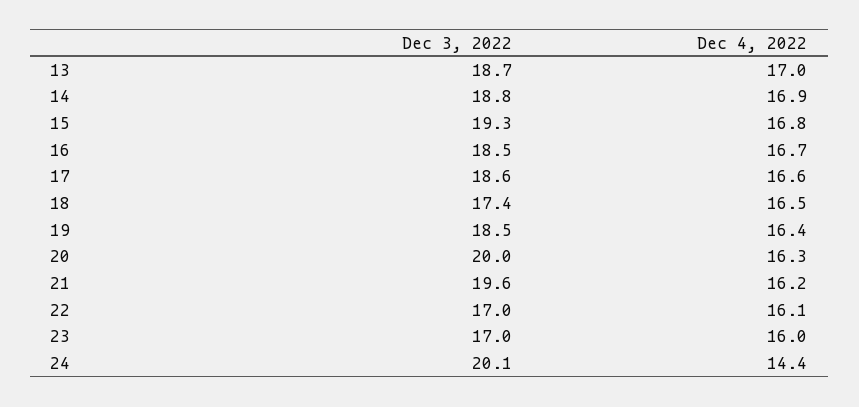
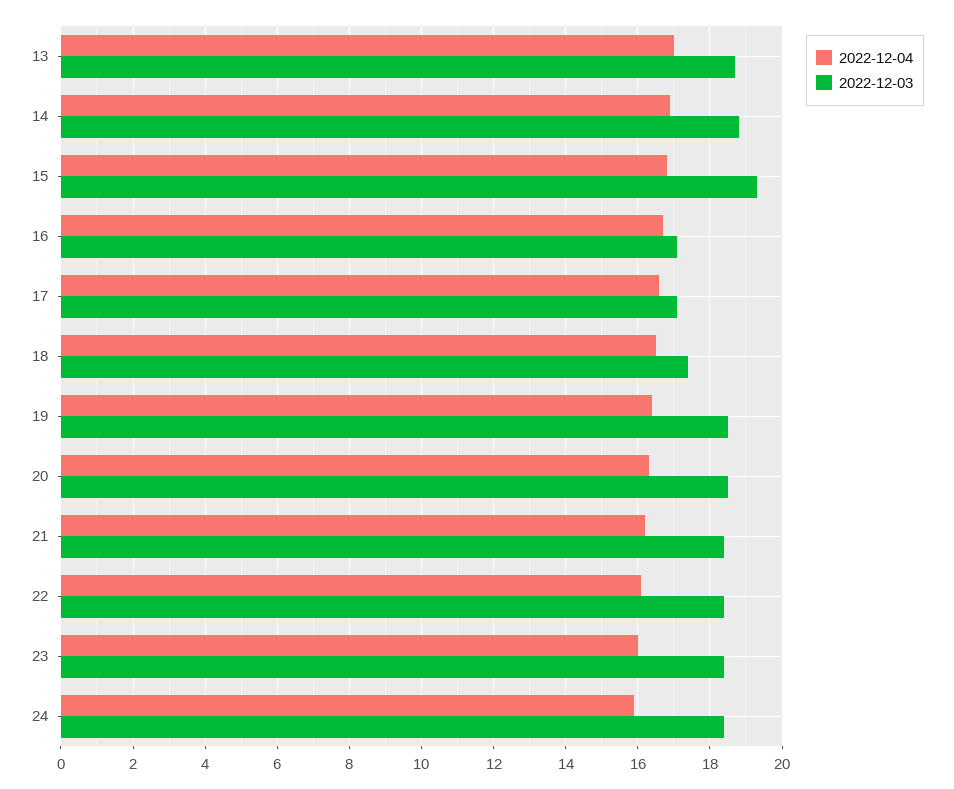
  {
    "Dec 3, 2022": {
      "13": 18.7,
      "14": 18.8,
      "15": 19.3,
-     "16": 18.5,
+     "16": 17,
-     "17": 18.6,
+     "17": 17,
      "18": 17.4,
      "19": 18.5,
-     "20": 20,
+     "20": 18.5,
-     "21": 19.6,
+     "21": 18.5,
-     "22": 17,
+     "22": 18.5,
-     "23": 17,
+     "23": 18.5,
-     "24": 20.1
+     "24": 18.5
    },
    "Dec 4, 2022": {
      "13": 17,
      "14": 16.9,
      "15": 16.8,
      "16": 16.7,
      "17": 16.6,
      "18": 16.5,
      "19": 16.4,
      "20": 16.3,
      "21": 16.2,
      "22": 16.1,
      "23": 16,
-     "24": 14.4
+     "24": 16
    }
  }

